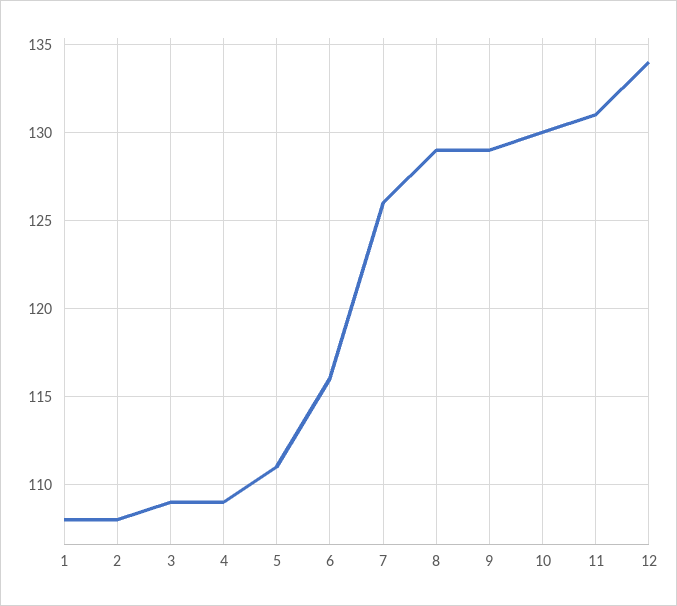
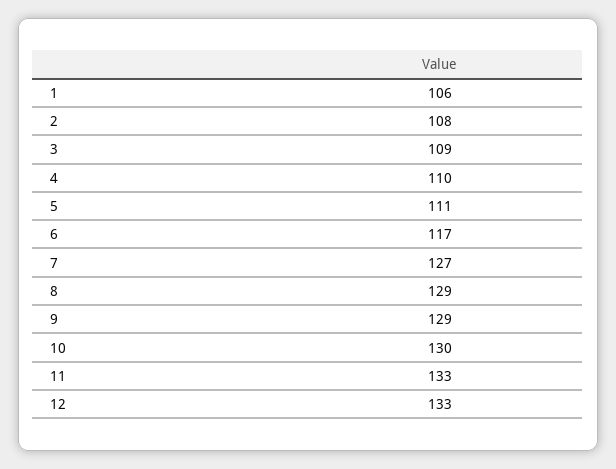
  {
-   "1": 108,
+   "1": 106,
    "2": 108,
    "3": 109,
-   "4": 109,
+   "4": 110,
    "5": 111,
-   "6": 116,
+   "6": 117,
-   "7": 126,
+   "7": 127,
    "8": 129,
    "9": 129,
    "10": 130,
-   "11": 131,
+   "11": 133,
-   "12": 134
+   "12": 133
  }

